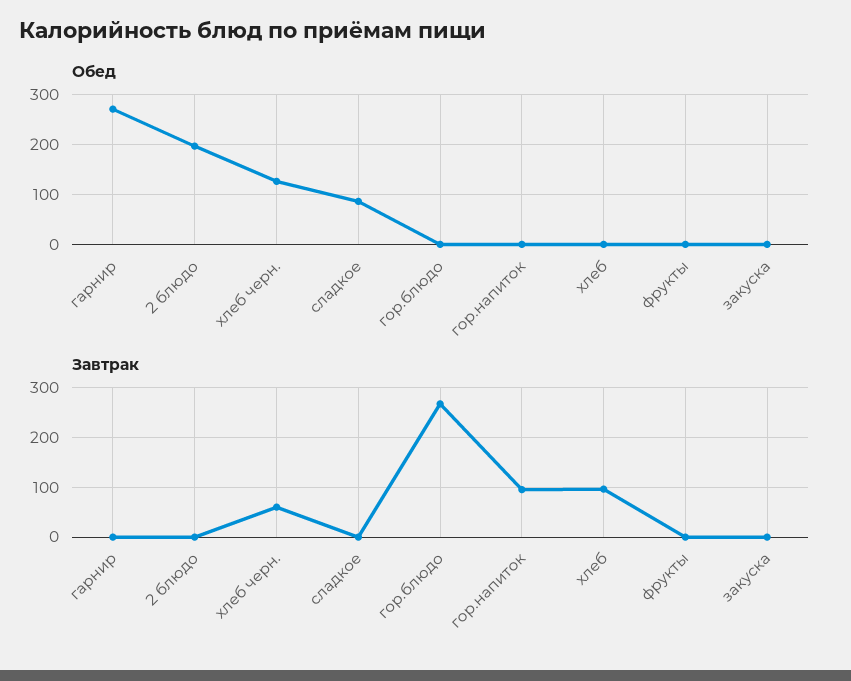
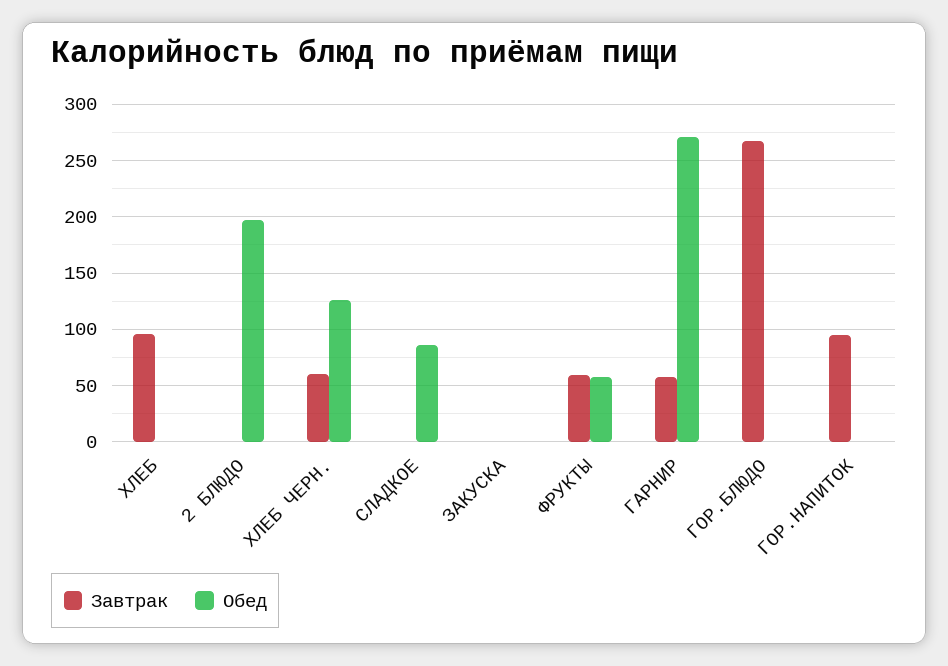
  {
    "Обед": {
      "гарнир": 270,
      "2 блюдо": 200,
      "хлеб черн.": 130,
      "сладкое": 90,
      "гор.блюдо": 0,
      "гор.напиток": 0,
      "хлеб": 0,
-     "фрукты": 0,
+     "фрукты": 60,
      "закуска": 0
    },
    "Завтрак": {
-     "гарнир": 0,
+     "гарнир": 60,
      "2 блюдо": 0,
      "хлеб черн.": 60,
      "сладкое": 0,
      "гор.блюдо": 270,
      "гор.напиток": 100,
      "хлеб": 100,
-     "фрукты": 0,
+     "фрукты": 60,
      "закуска": 0
    }
  }

